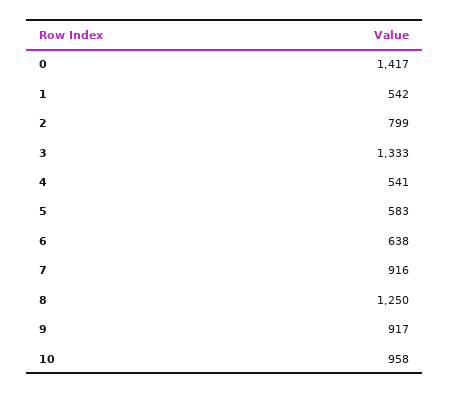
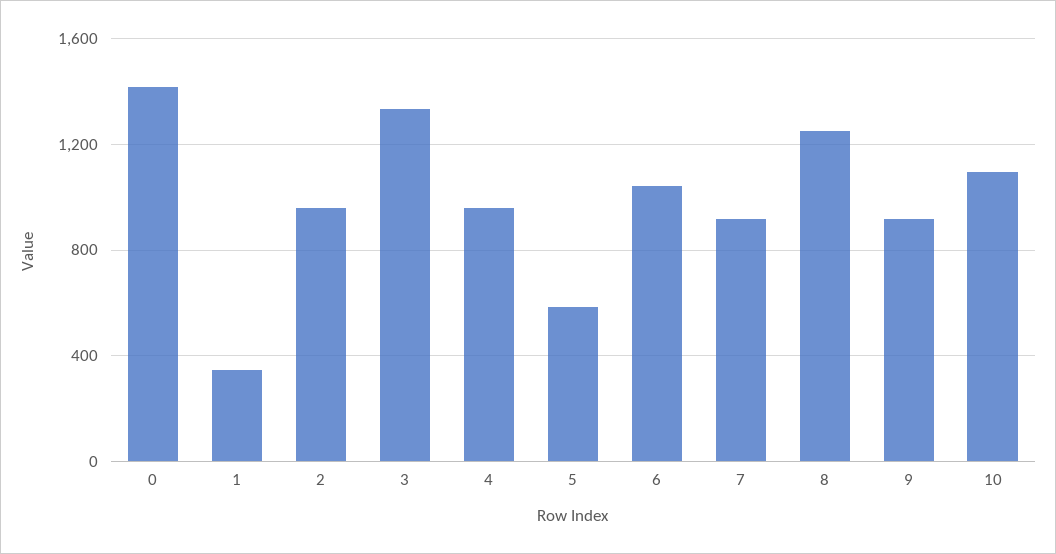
  {
    "0": 1417,
-   "1": 542,
+   "1": 350,
-   "2": 799,
+   "2": 950,
    "3": 1333,
-   "4": 541,
+   "4": 950,
    "5": 583,
-   "6": 638,
+   "6": 1050,
    "7": 916,
    "8": 1250,
    "9": 917,
-   "10": 958
+   "10": 1100
  }

